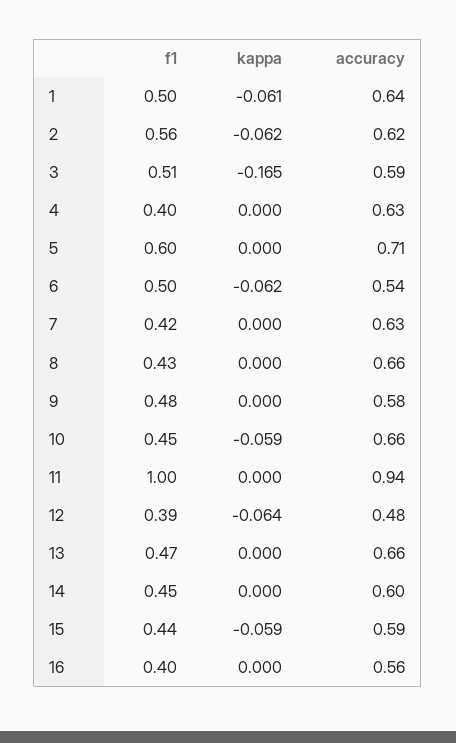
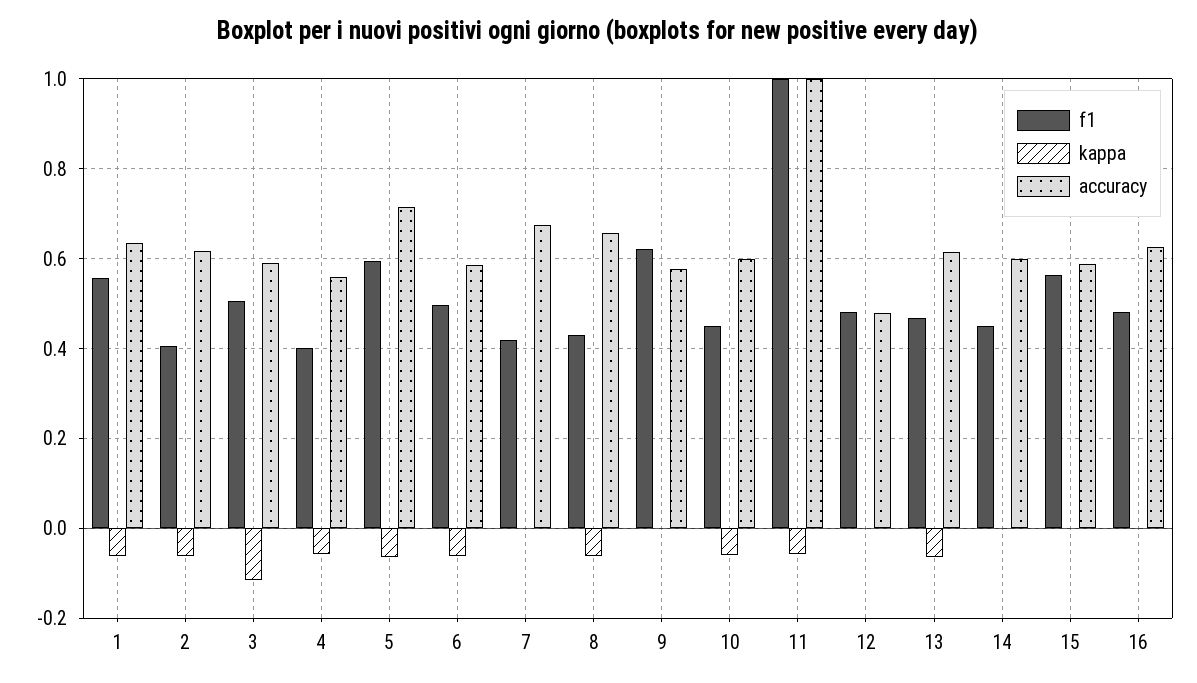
  {
    "f1": {
-     "1": 0.5,
+     "1": 0.56,
-     "2": 0.56,
+     "2": 0.4,
      "3": 0.51,
      "4": 0.4,
      "5": 0.6,
      "6": 0.5,
      "7": 0.42,
      "8": 0.43,
-     "9": 0.48,
+     "9": 0.62,
      "10": 0.45,
      "11": 1,
-     "12": 0.39,
+     "12": 0.48,
      "13": 0.47,
      "14": 0.45,
-     "15": 0.44,
+     "15": 0.56,
-     "16": 0.4
+     "16": 0.48
    },
    "kappa": {
      "1": -0.061,
      "2": -0.062,
-     "3": -0.165,
+     "3": -0.12,
-     "4": 0,
+     "4": -0.06,
-     "5": 0,
+     "5": -0.06,
      "6": -0.062,
      "7": 0,
-     "8": 0,
+     "8": -0.06,
      "9": 0,
      "10": -0.059,
-     "11": 0,
+     "11": -0.06,
-     "12": -0.064,
+     "12": 0,
-     "13": 0,
+     "13": -0.06,
      "14": 0,
-     "15": -0.059,
+     "15": 0,
      "16": 0
    },
    "accuracy": {
      "1": 0.64,
      "2": 0.62,
      "3": 0.59,
-     "4": 0.63,
+     "4": 0.56,
      "5": 0.71,
-     "6": 0.54,
+     "6": 0.58,
-     "7": 0.63,
+     "7": 0.68,
      "8": 0.66,
      "9": 0.58,
-     "10": 0.66,
+     "10": 0.6,
-     "11": 0.94,
+     "11": 1,
      "12": 0.48,
-     "13": 0.66,
+     "13": 0.62,
      "14": 0.6,
      "15": 0.59,
-     "16": 0.56
+     "16": 0.62
    }
  }

